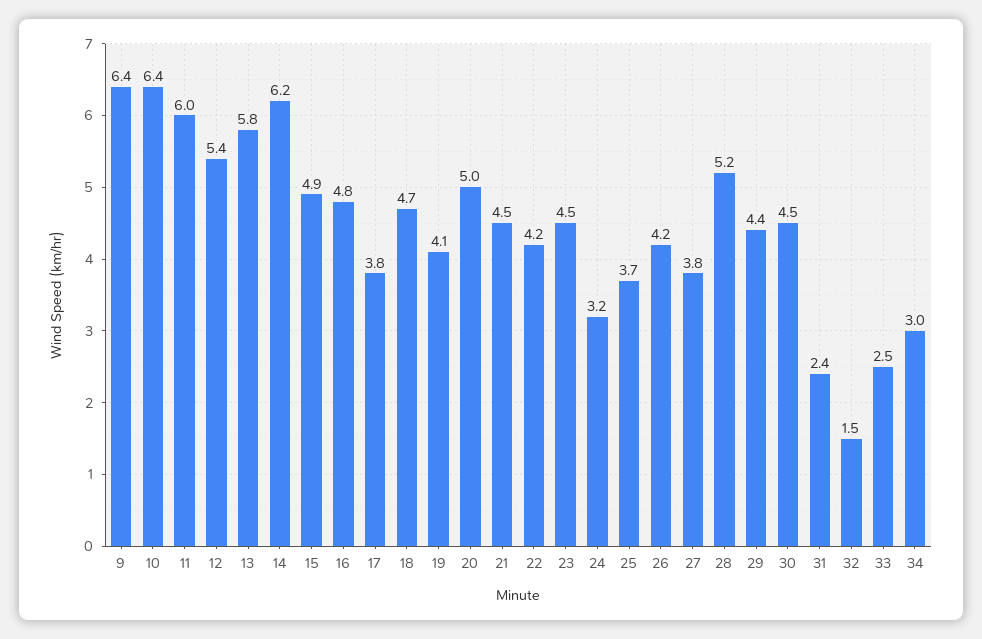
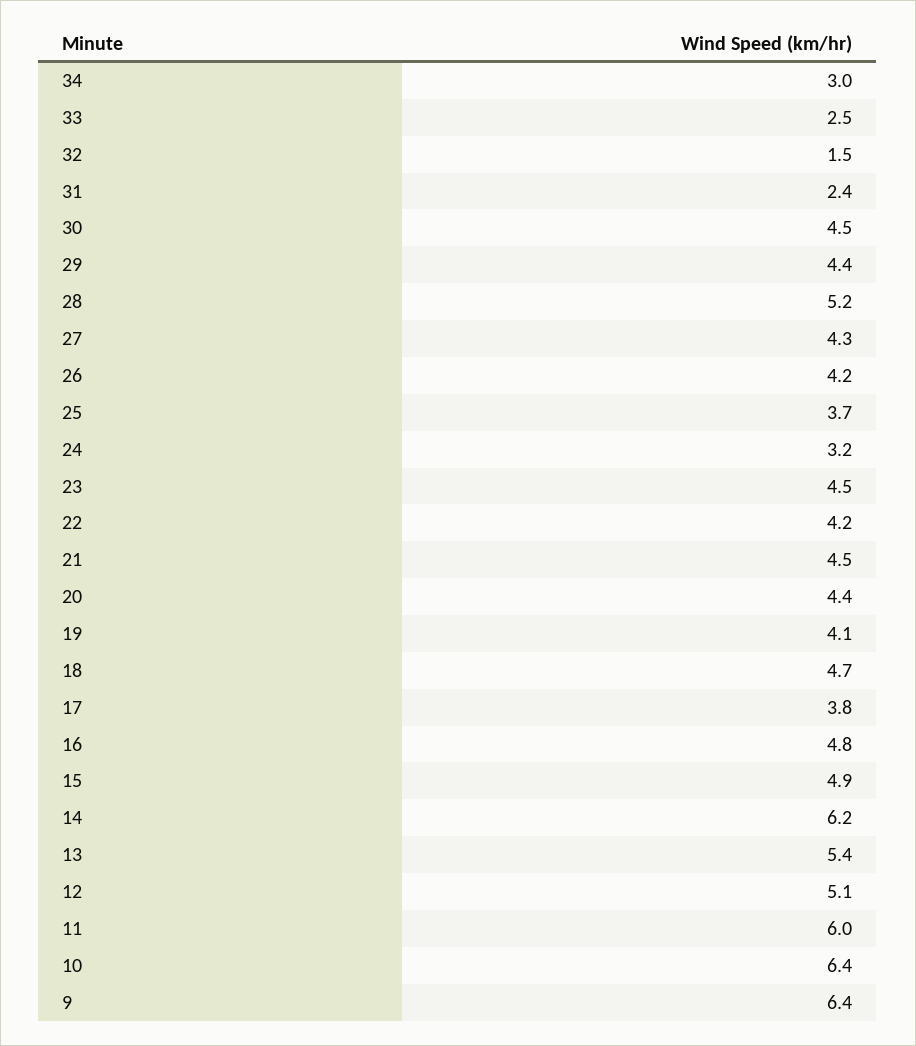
  {
    "9": 6.4,
    "10": 6.4,
    "11": 6,
-   "12": 5.4,
+   "12": 5.1,
-   "13": 5.8,
+   "13": 5.4,
    "14": 6.2,
    "15": 4.9,
    "16": 4.8,
    "17": 3.8,
    "18": 4.7,
    "19": 4.1,
-   "20": 5,
+   "20": 4.4,
    "21": 4.5,
    "22": 4.2,
    "23": 4.5,
    "24": 3.2,
    "25": 3.7,
    "26": 4.2,
-   "27": 3.8,
+   "27": 4.3,
    "28": 5.2,
    "29": 4.4,
    "30": 4.5,
    "31": 2.4,
    "32": 1.5,
    "33": 2.5,
    "34": 3
  }

